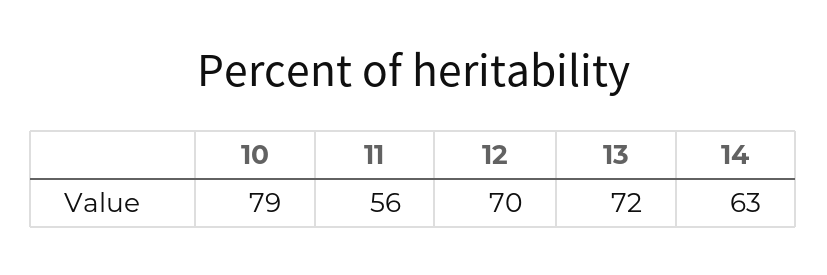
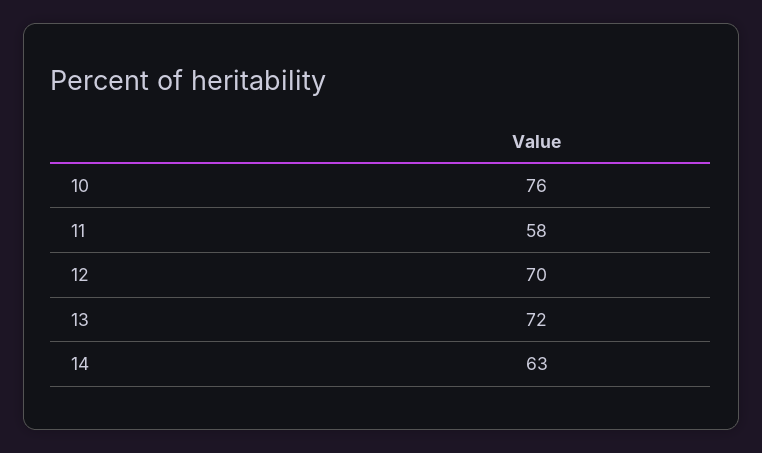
  {
-   "10": 79,
+   "10": 76,
-   "11": 56,
+   "11": 58,
    "12": 70,
    "13": 72,
    "14": 63
  }

